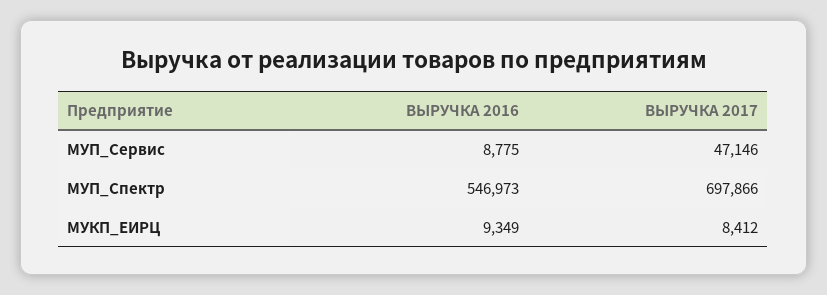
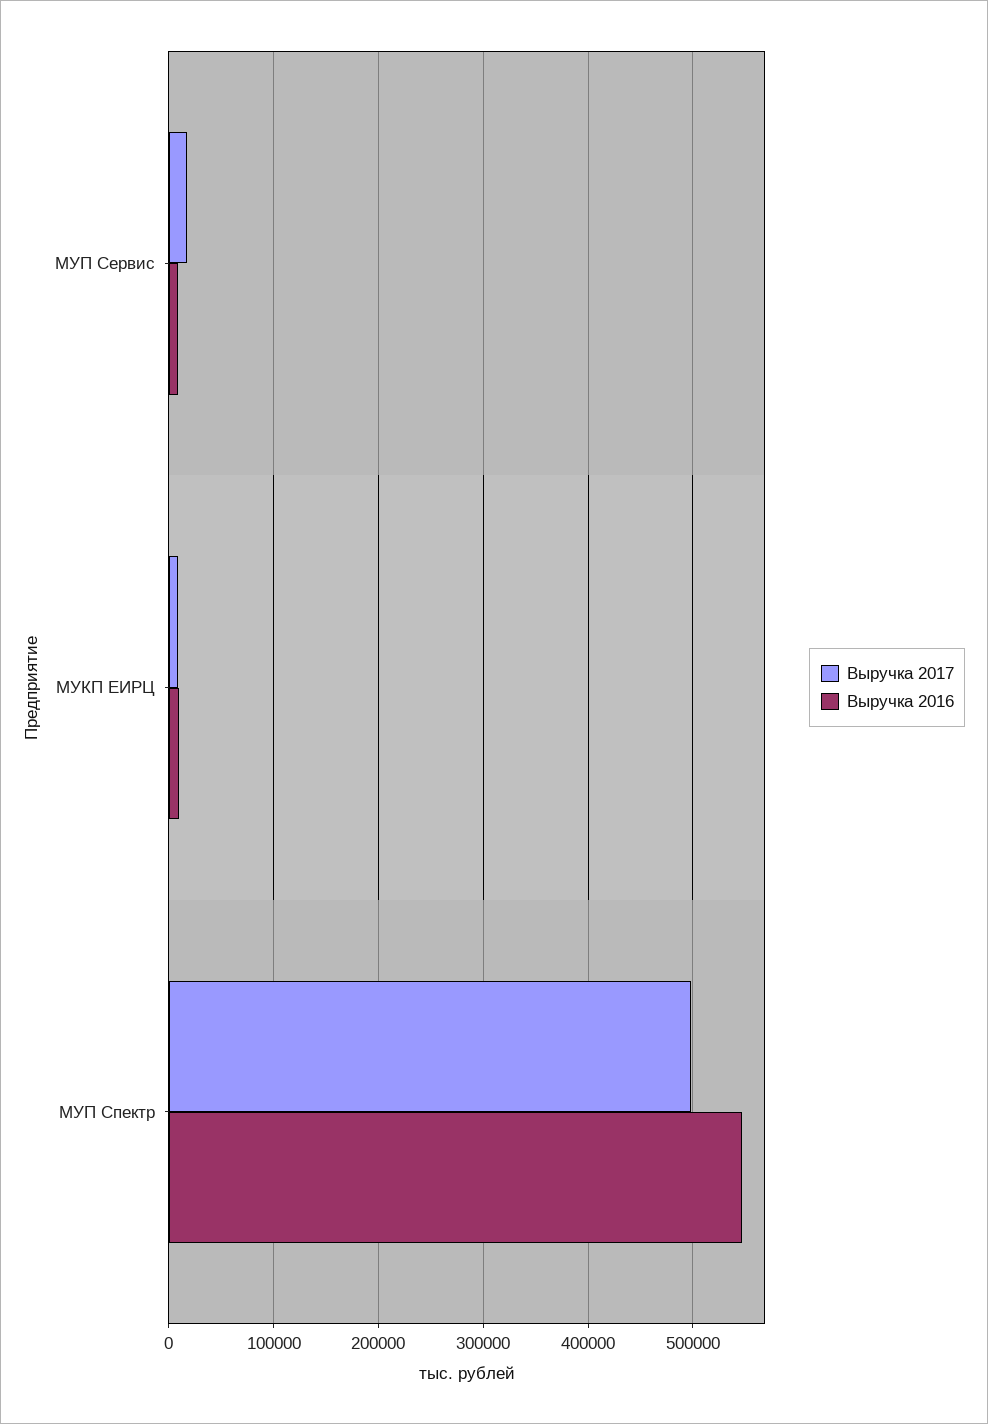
  {
    "ВЫРУЧКА 2016": {
      "МУП_Сервис": 8775,
      "МУП_Спектр": 546973,
      "МУКП_ЕИРЦ": 9349
    },
    "ВЫРУЧКА 2017": {
-     "МУП_Сервис": 47146,
+     "МУП_Сервис": 20000,
-     "МУП_Спектр": 697866,
+     "МУП_Спектр": 500000,
      "МУКП_ЕИРЦ": 8412
    }
  }

